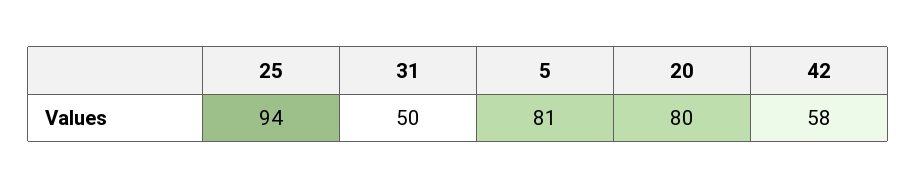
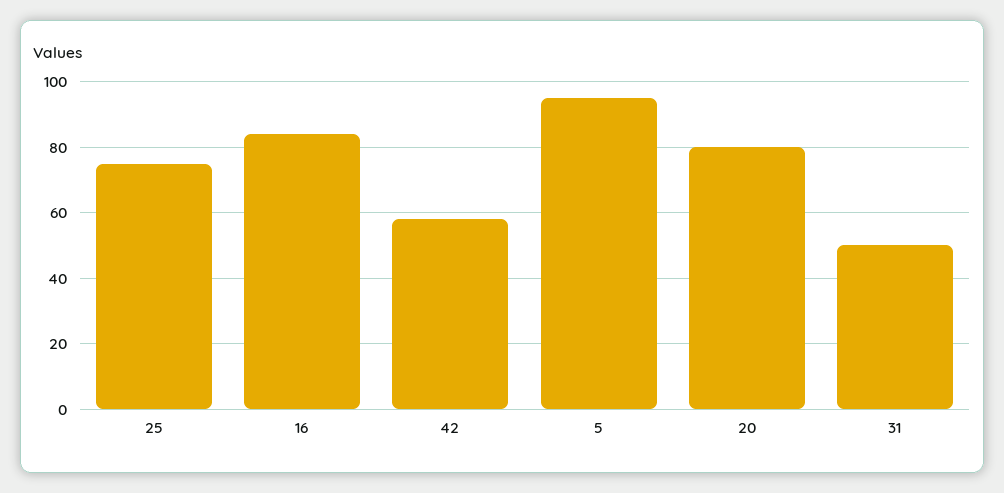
  {
-   "25": 94,
+   "25": 75,
    "31": 50,
-   "5": 81,
+   "5": 95,
    "20": 80,
-   "42": 58
+   "42": 58,
+   "16": 85
  }

